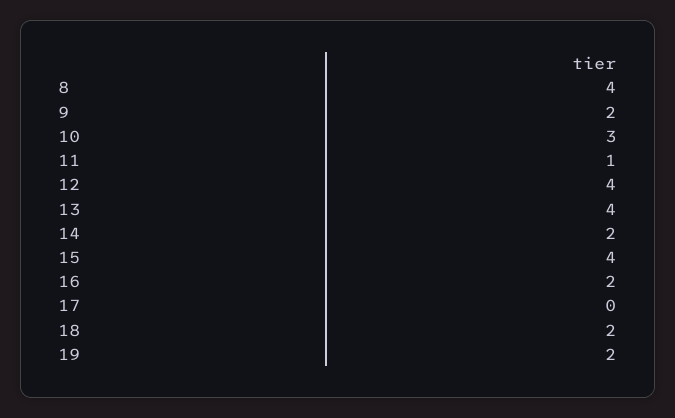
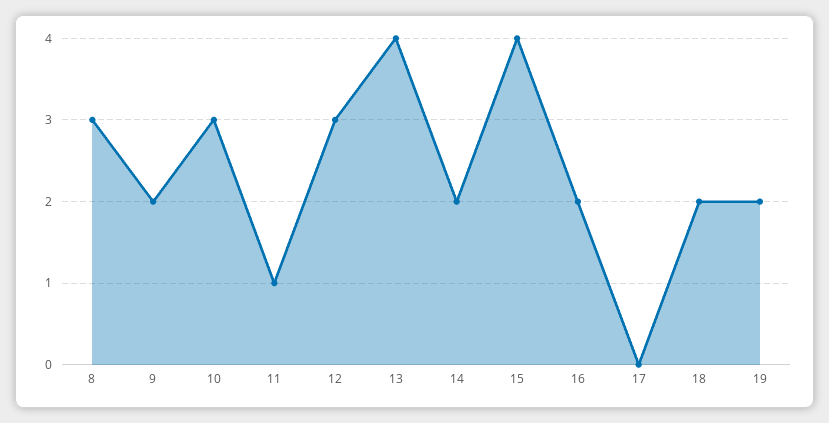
  {
-   "8": 4,
+   "8": 3,
    "9": 2,
    "10": 3,
    "11": 1,
-   "12": 4,
+   "12": 3,
    "13": 4,
    "14": 2,
    "15": 4,
    "16": 2,
    "17": 0,
    "18": 2,
    "19": 2
  }

